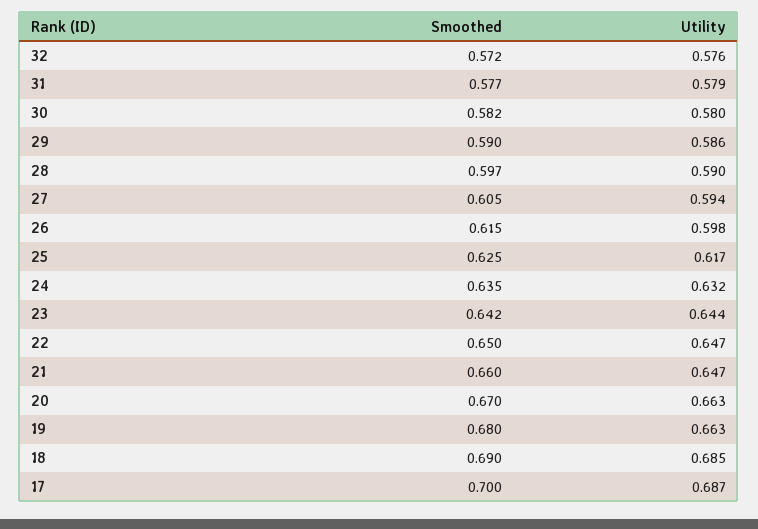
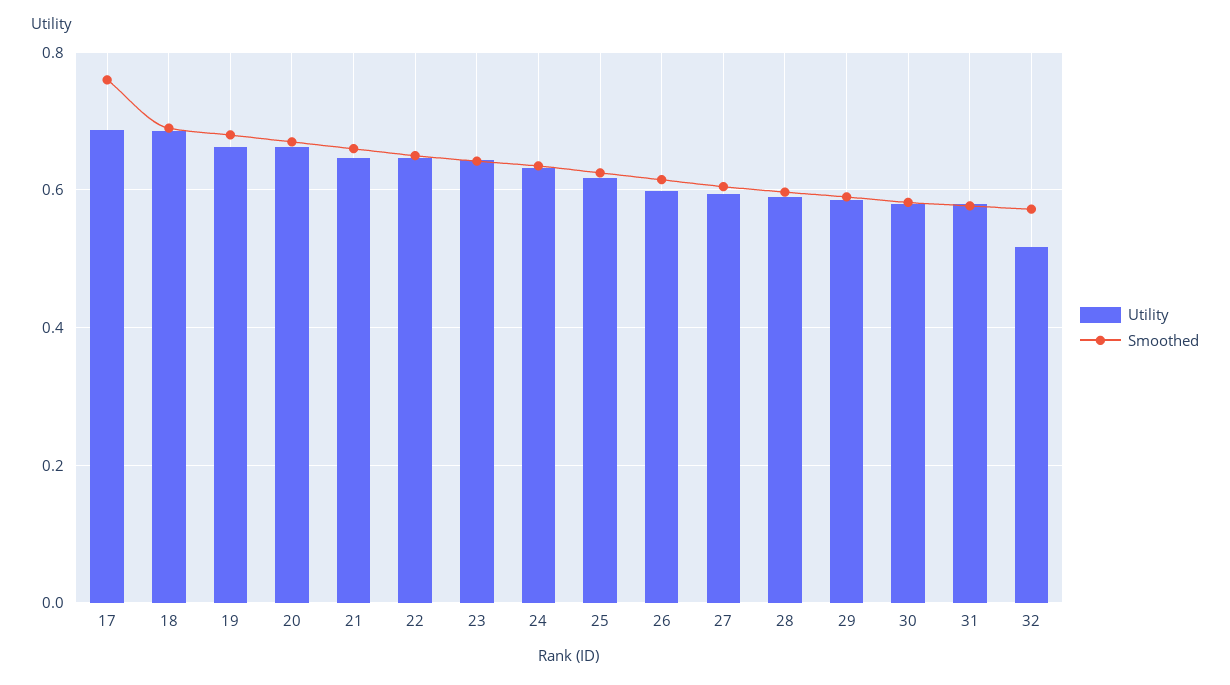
  {
    "Smoothed": {
      "32": 0.572,
      "31": 0.577,
      "30": 0.582,
      "29": 0.59,
      "28": 0.597,
      "27": 0.605,
      "26": 0.615,
      "25": 0.625,
      "24": 0.635,
      "23": 0.642,
      "22": 0.65,
      "21": 0.66,
      "20": 0.67,
      "19": 0.68,
      "18": 0.69,
-     "17": 0.7
+     "17": 0.76
    },
    "Utility": {
-     "32": 0.576,
+     "32": 0.52,
      "31": 0.579,
      "30": 0.58,
      "29": 0.586,
      "28": 0.59,
      "27": 0.594,
      "26": 0.598,
      "25": 0.617,
      "24": 0.632,
      "23": 0.644,
      "22": 0.647,
      "21": 0.647,
      "20": 0.663,
      "19": 0.663,
      "18": 0.685,
      "17": 0.687
    }
  }

